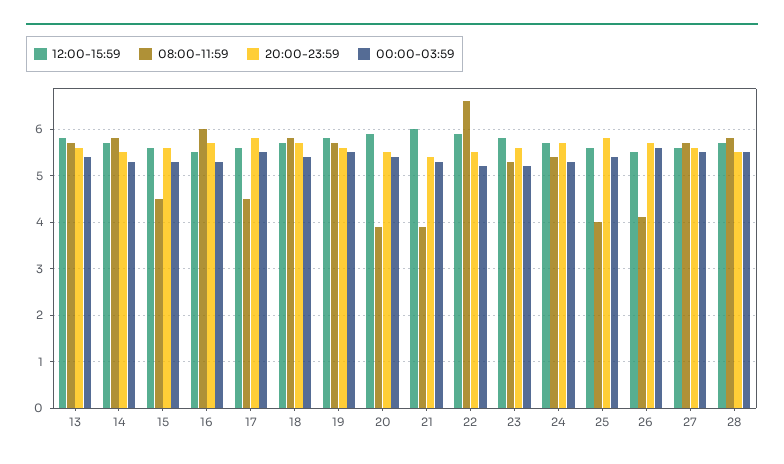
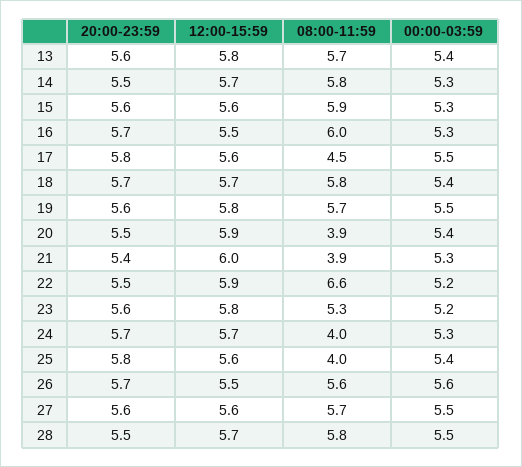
  {
    "12:00-15:59": {
      "13": 5.8,
      "14": 5.7,
      "15": 5.6,
      "16": 5.5,
      "17": 5.6,
      "18": 5.7,
      "19": 5.8,
      "20": 5.9,
      "21": 6,
      "22": 5.9,
      "23": 5.8,
      "24": 5.7,
      "25": 5.6,
      "26": 5.5,
      "27": 5.6,
      "28": 5.7
    },
    "08:00-11:59": {
      "13": 5.7,
      "14": 5.8,
-     "15": 4.5,
+     "15": 5.9,
      "16": 6,
      "17": 4.5,
      "18": 5.8,
      "19": 5.7,
      "20": 3.9,
      "21": 3.9,
      "22": 6.6,
      "23": 5.3,
-     "24": 5.5,
+     "24": 4,
      "25": 4,
-     "26": 4,
+     "26": 5.6,
      "27": 5.7,
      "28": 5.8
    },
    "20:00-23:59": {
      "13": 5.6,
      "14": 5.5,
      "15": 5.6,
      "16": 5.7,
      "17": 5.8,
      "18": 5.7,
      "19": 5.6,
      "20": 5.5,
      "21": 5.4,
      "22": 5.5,
      "23": 5.6,
      "24": 5.7,
      "25": 5.8,
      "26": 5.7,
      "27": 5.6,
      "28": 5.5
    },
    "00:00-03:59": {
      "13": 5.4,
      "14": 5.3,
      "15": 5.3,
      "16": 5.3,
      "17": 5.5,
      "18": 5.4,
      "19": 5.5,
      "20": 5.4,
      "21": 5.3,
      "22": 5.2,
      "23": 5.2,
      "24": 5.3,
      "25": 5.4,
      "26": 5.6,
      "27": 5.5,
      "28": 5.5
    }
  }

